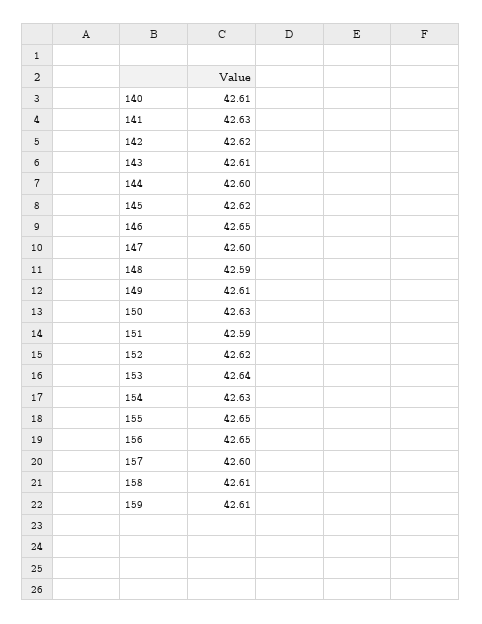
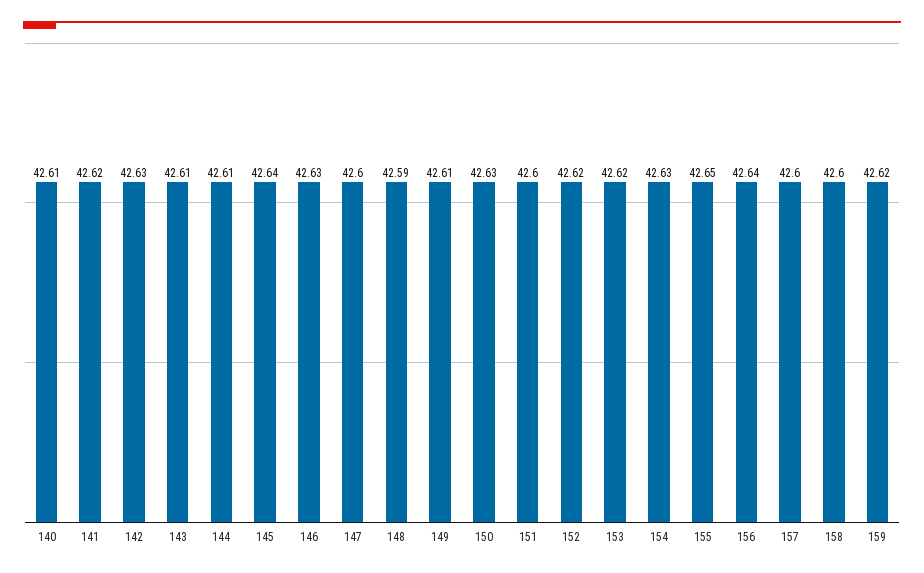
  {
    "140": 42.61,
-   "141": 42.63,
+   "141": 42.62,
-   "142": 42.62,
+   "142": 42.63,
    "143": 42.61,
-   "144": 42.6,
+   "144": 42.61,
-   "145": 42.62,
+   "145": 42.64,
-   "146": 42.65,
+   "146": 42.63,
    "147": 42.6,
    "148": 42.59,
    "149": 42.61,
    "150": 42.63,
-   "151": 42.59,
+   "151": 42.6,
    "152": 42.62,
-   "153": 42.64,
+   "153": 42.62,
    "154": 42.63,
    "155": 42.65,
-   "156": 42.65,
+   "156": 42.64,
    "157": 42.6,
-   "158": 42.61,
+   "158": 42.6,
-   "159": 42.61
+   "159": 42.62
  }

